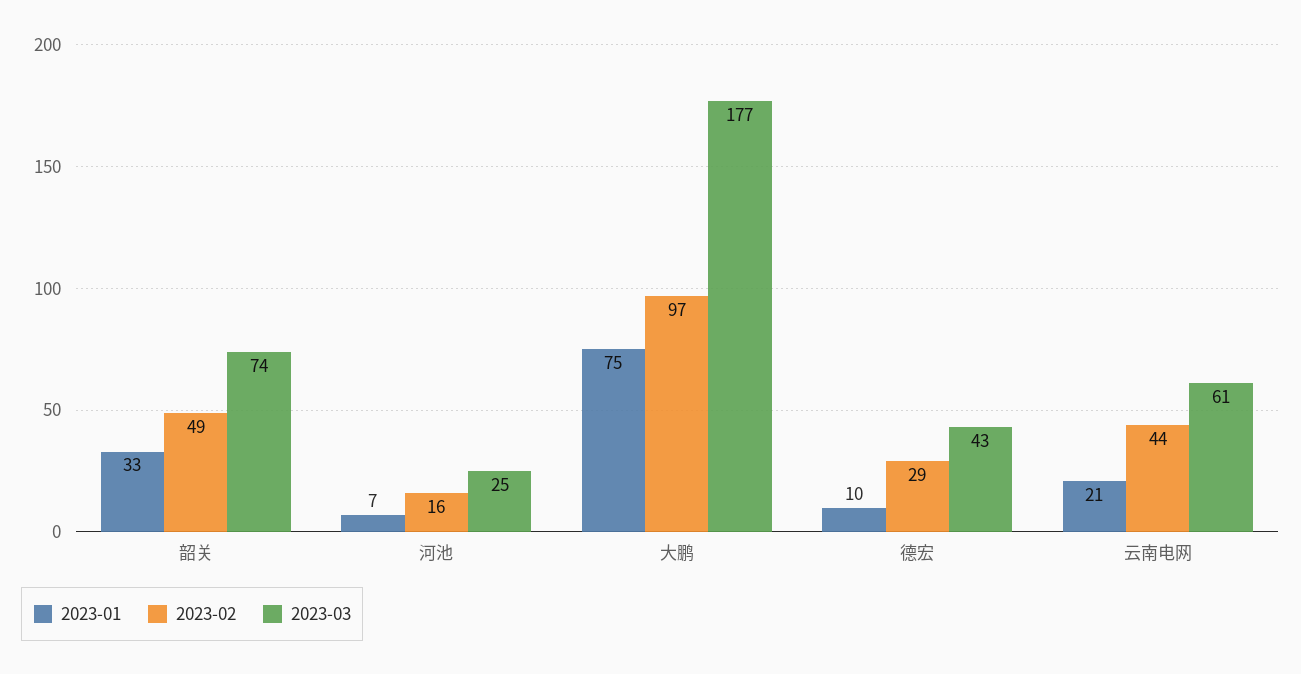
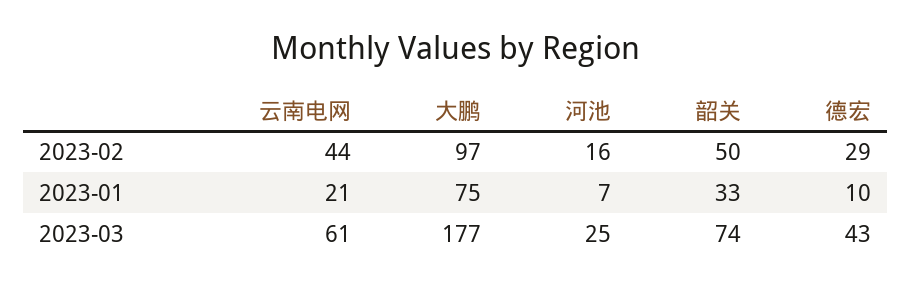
  {
    "2023-01": {
      "韶关": 33,
      "河池": 7,
      "大鹏": 75,
      "德宏": 10,
      "云南电网": 21
    },
    "2023-02": {
-     "韶关": 49,
+     "韶关": 50,
      "河池": 16,
      "大鹏": 97,
      "德宏": 29,
      "云南电网": 44
    },
    "2023-03": {
      "韶关": 74,
      "河池": 25,
      "大鹏": 177,
      "德宏": 43,
      "云南电网": 61
    }
  }

